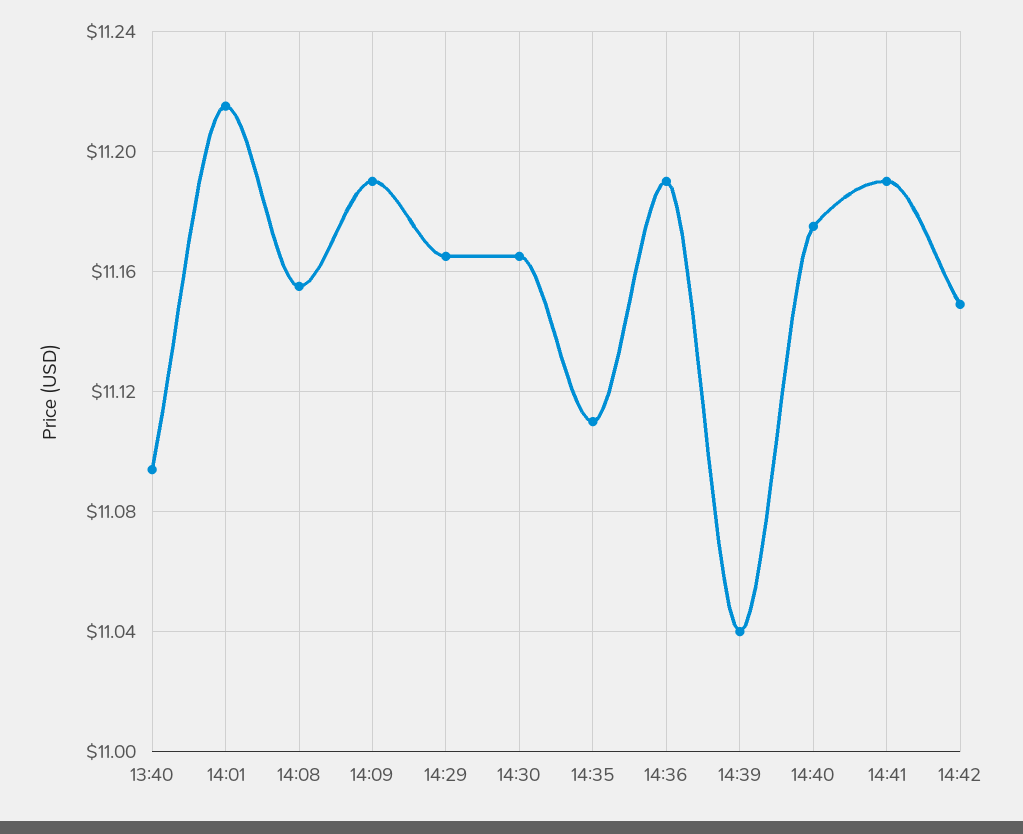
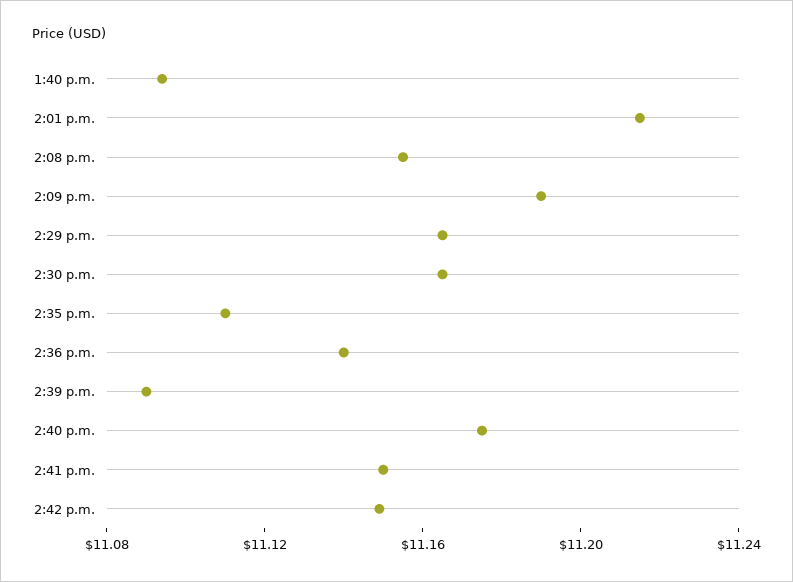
  {
    "13:40": 11.095,
    "14:01": 11.215,
    "14:08": 11.155,
    "14:09": 11.19,
    "14:29": 11.165,
    "14:30": 11.165,
    "14:35": 11.11,
-   "14:36": 11.19,
+   "14:36": 11.14,
-   "14:39": 11.04,
+   "14:39": 11.09,
    "14:40": 11.175,
-   "14:41": 11.19,
+   "14:41": 11.15,
    "14:42": 11.15
  }

